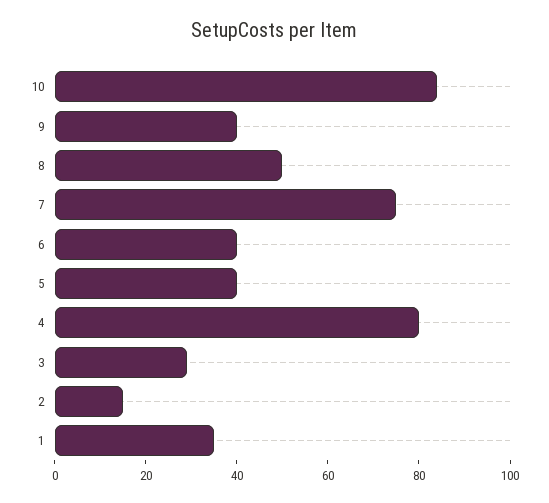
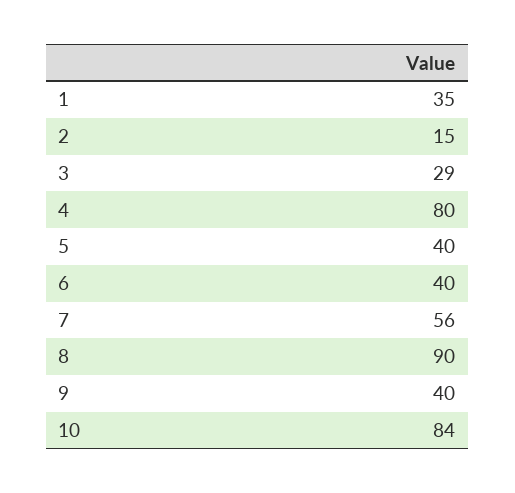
  {
    "10": 84,
    "9": 40,
-   "8": 50,
+   "8": 90,
-   "7": 75,
+   "7": 56,
    "6": 40,
    "5": 40,
    "4": 80,
    "3": 29,
    "2": 15,
    "1": 35
  }

